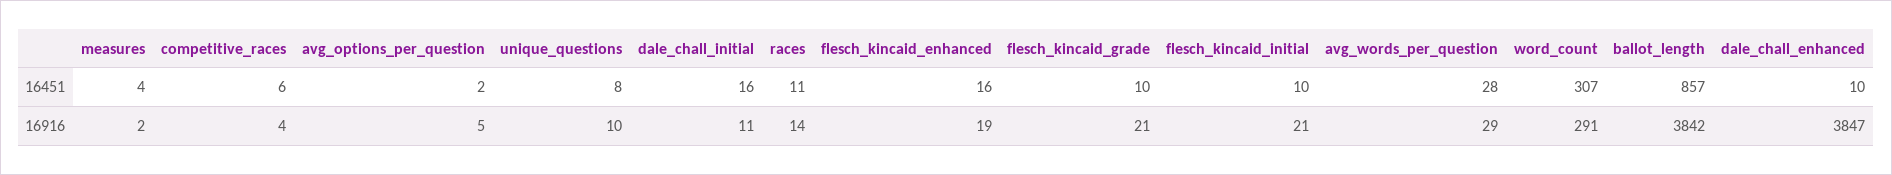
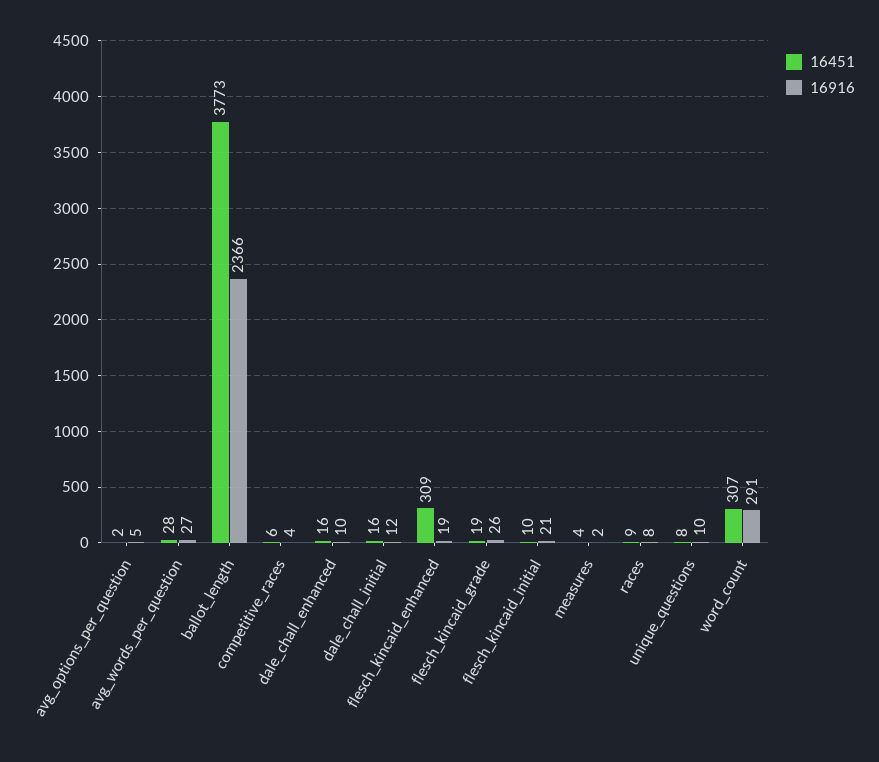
  {
    "16451": {
      "measures": 4,
      "competitive_races": 6,
      "avg_options_per_question": 2,
      "unique_questions": 8,
      "dale_chall_initial": 16,
-     "races": 11,
+     "races": 9,
-     "flesch_kincaid_enhanced": 16,
+     "flesch_kincaid_enhanced": 309,
-     "flesch_kincaid_grade": 10,
+     "flesch_kincaid_grade": 19,
      "flesch_kincaid_initial": 10,
      "avg_words_per_question": 28,
      "word_count": 307,
-     "ballot_length": 857,
+     "ballot_length": 3773,
-     "dale_chall_enhanced": 10
+     "dale_chall_enhanced": 16
    },
    "16916": {
      "measures": 2,
      "competitive_races": 4,
      "avg_options_per_question": 5,
      "unique_questions": 10,
-     "dale_chall_initial": 11,
+     "dale_chall_initial": 12,
-     "races": 14,
+     "races": 8,
      "flesch_kincaid_enhanced": 19,
-     "flesch_kincaid_grade": 21,
+     "flesch_kincaid_grade": 26,
      "flesch_kincaid_initial": 21,
-     "avg_words_per_question": 29,
+     "avg_words_per_question": 27,
      "word_count": 291,
-     "ballot_length": 3842,
+     "ballot_length": 2366,
-     "dale_chall_enhanced": 3847
+     "dale_chall_enhanced": 10
    }
  }

